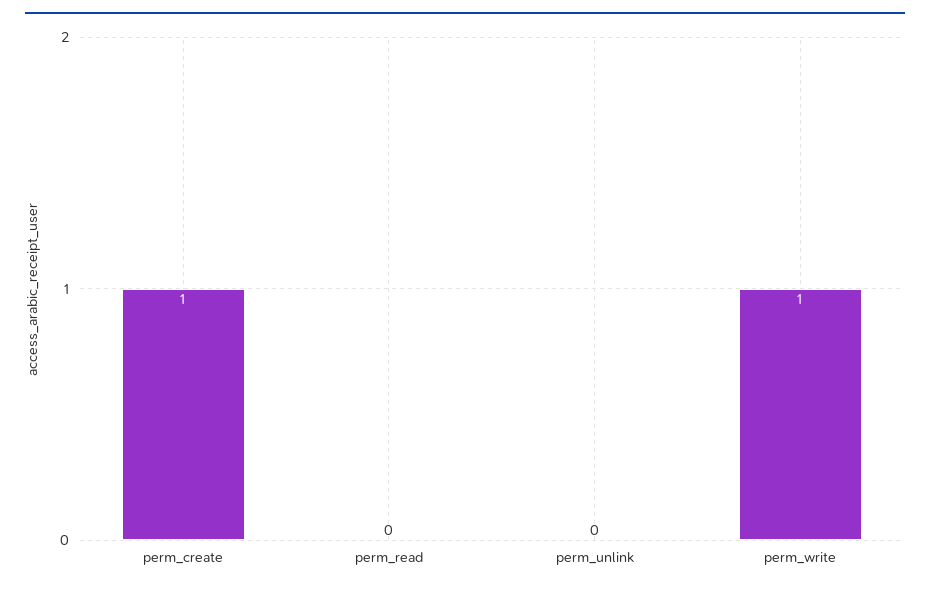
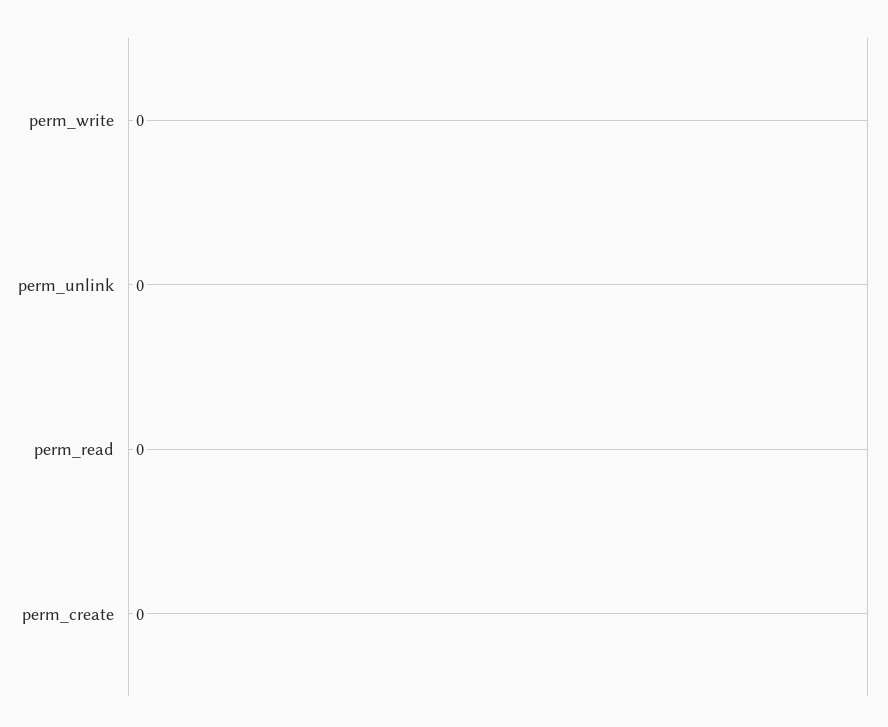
  {
-   "perm_create": 1,
+   "perm_create": 0,
    "perm_read": 0,
    "perm_unlink": 0,
-   "perm_write": 1
+   "perm_write": 0
  }

